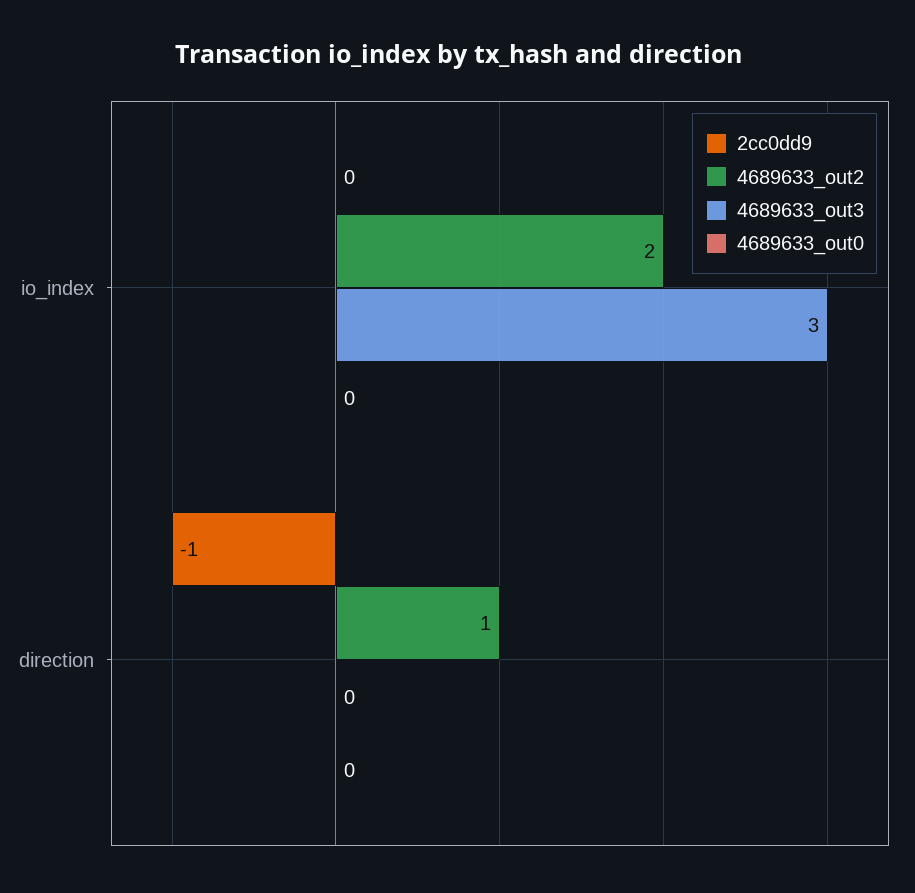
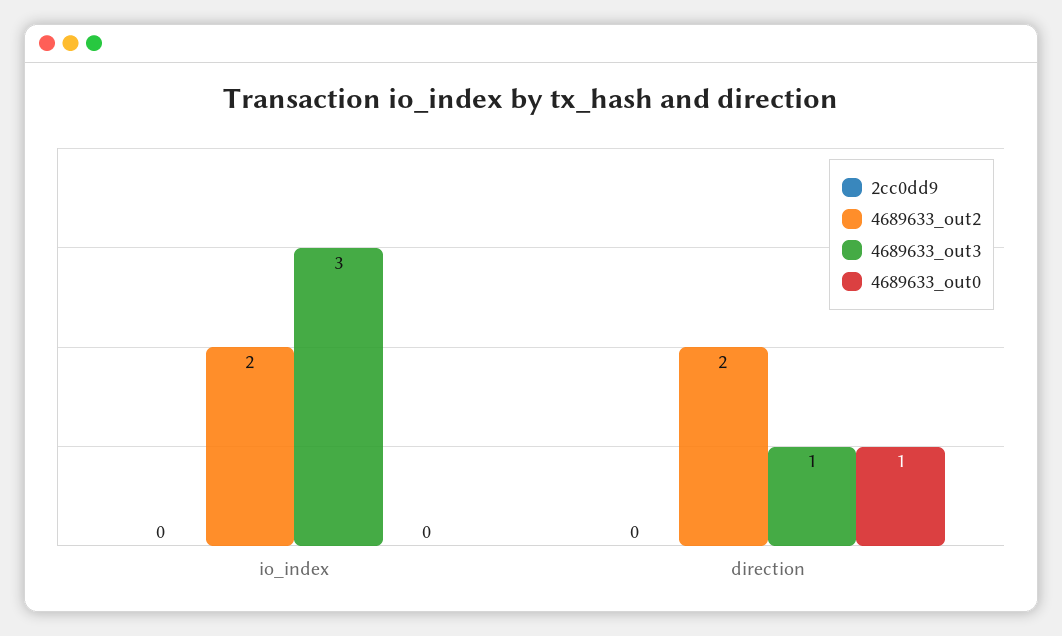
  {
    "2cc0dd9": {
      "io_index": 0,
-     "direction": -1
+     "direction": 0
    },
    "4689633_out2": {
      "io_index": 2,
-     "direction": 1
+     "direction": 2
    },
    "4689633_out3": {
      "io_index": 3,
-     "direction": 0
+     "direction": 1
    },
    "4689633_out0": {
      "io_index": 0,
-     "direction": 0
+     "direction": 1
    }
  }

